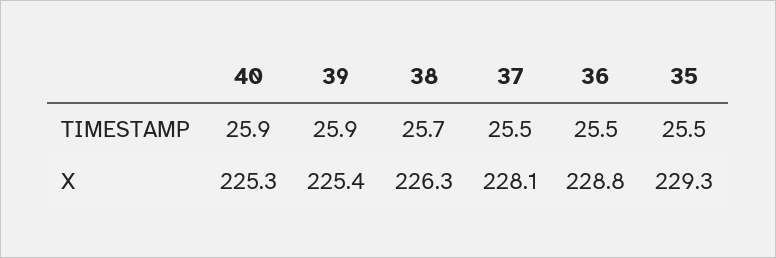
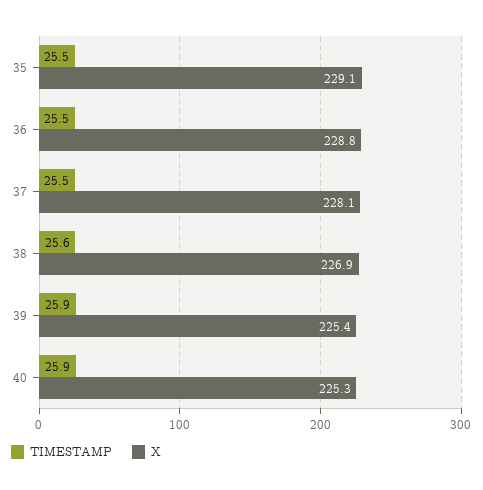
  {
    "TIMESTAMP": {
      "40": 25.9,
      "39": 25.9,
-     "38": 25.7,
+     "38": 25.6,
      "37": 25.5,
      "36": 25.5,
      "35": 25.5
    },
    "X": {
      "40": 225.3,
      "39": 225.4,
-     "38": 226.3,
+     "38": 226.9,
      "37": 228.1,
      "36": 228.8,
-     "35": 229.3
+     "35": 229.1
    }
  }

